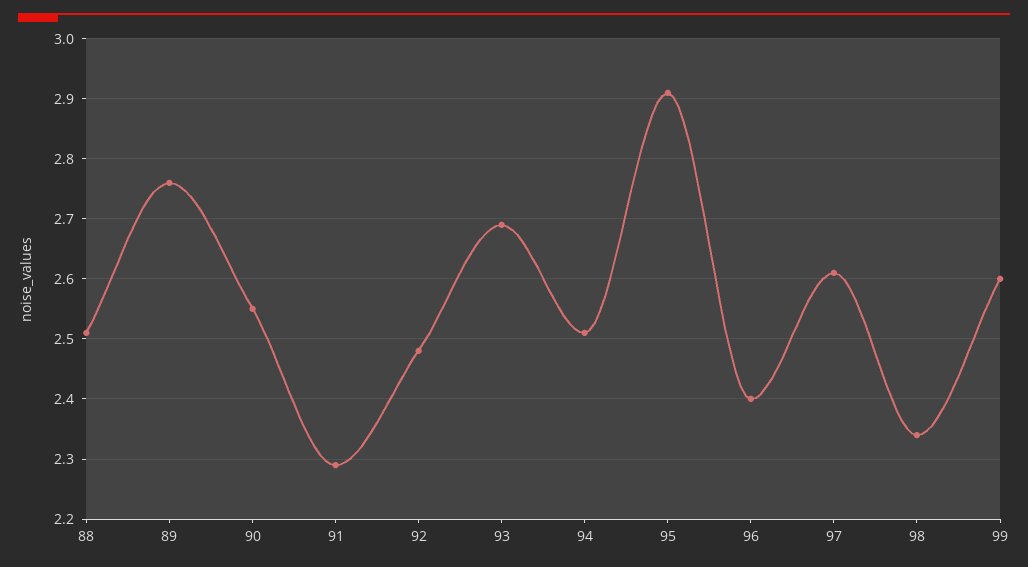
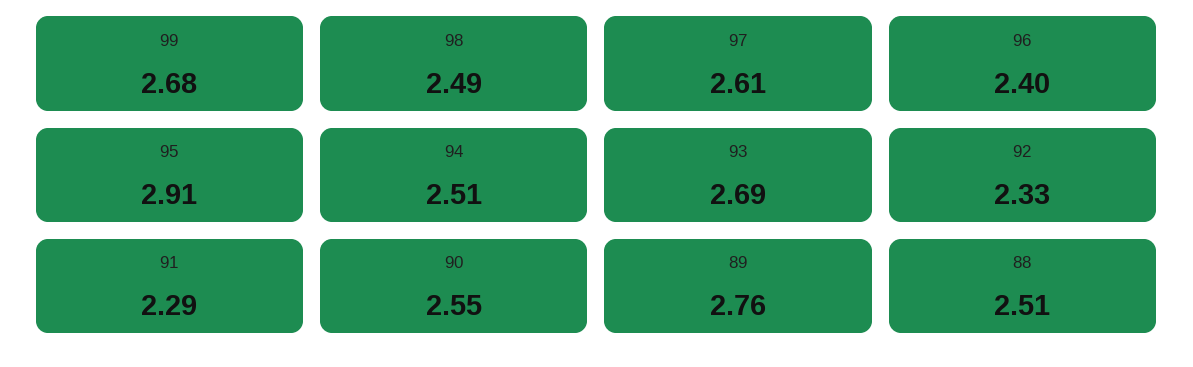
  {
    "88": 2.51,
    "89": 2.76,
    "90": 2.55,
    "91": 2.29,
-   "92": 2.48,
+   "92": 2.33,
    "93": 2.69,
    "94": 2.51,
    "95": 2.91,
    "96": 2.4,
    "97": 2.61,
-   "98": 2.34,
+   "98": 2.49,
-   "99": 2.6
+   "99": 2.68
  }

